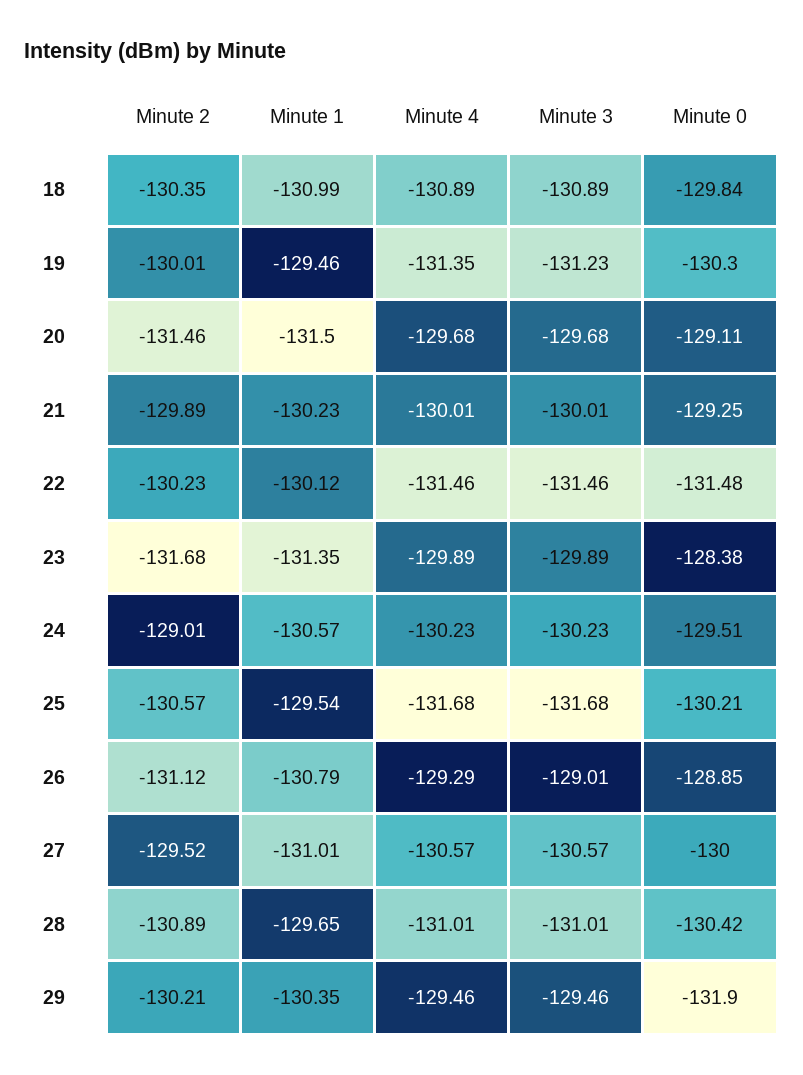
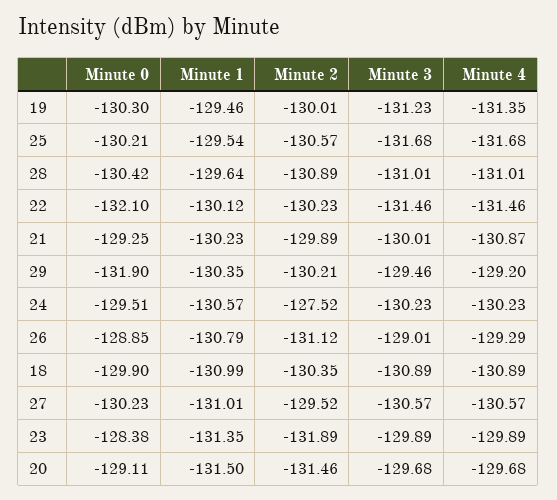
  {
    "Minute 2": {
      "18": -130.35,
      "19": -130.01,
      "20": -131.46,
      "21": -129.89,
      "22": -130.23,
-     "23": -131.68,
+     "23": -131.89,
-     "24": -129.01,
+     "24": -127.52,
      "25": -130.57,
      "26": -131.12,
      "27": -129.52,
      "28": -130.89,
      "29": -130.21
    },
    "Minute 1": {
      "18": -130.99,
      "19": -129.46,
      "20": -131.5,
      "21": -130.23,
      "22": -130.12,
      "23": -131.35,
      "24": -130.57,
      "25": -129.54,
      "26": -130.79,
      "27": -131.01,
-     "28": -129.65,
+     "28": -129.64,
      "29": -130.35
    },
    "Minute 4": {
      "18": -130.89,
      "19": -131.35,
      "20": -129.68,
-     "21": -130.01,
+     "21": -130.87,
      "22": -131.46,
      "23": -129.89,
      "24": -130.23,
      "25": -131.68,
      "26": -129.29,
      "27": -130.57,
      "28": -131.01,
-     "29": -129.46
+     "29": -129.2
    },
    "Minute 3": {
      "18": -130.89,
      "19": -131.23,
      "20": -129.68,
      "21": -130.01,
      "22": -131.46,
      "23": -129.89,
      "24": -130.23,
      "25": -131.68,
      "26": -129.01,
      "27": -130.57,
      "28": -131.01,
      "29": -129.46
    },
    "Minute 0": {
-     "18": -129.84,
+     "18": -129.9,
      "19": -130.3,
      "20": -129.11,
      "21": -129.25,
-     "22": -131.48,
+     "22": -132.1,
      "23": -128.38,
      "24": -129.51,
      "25": -130.21,
      "26": -128.85,
-     "27": -130,
+     "27": -130.23,
      "28": -130.42,
      "29": -131.9
    }
  }

